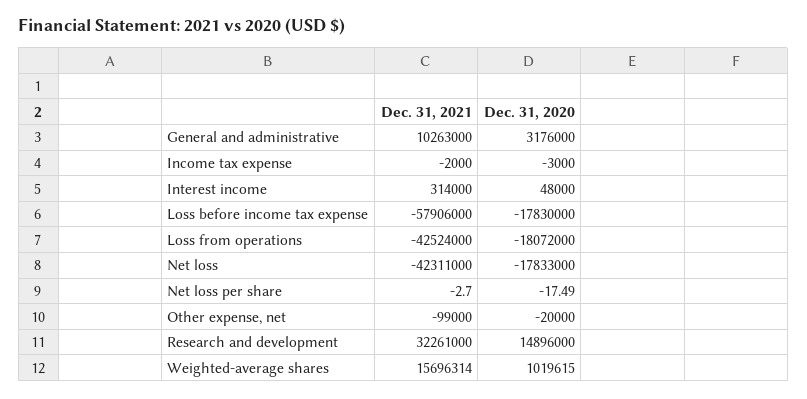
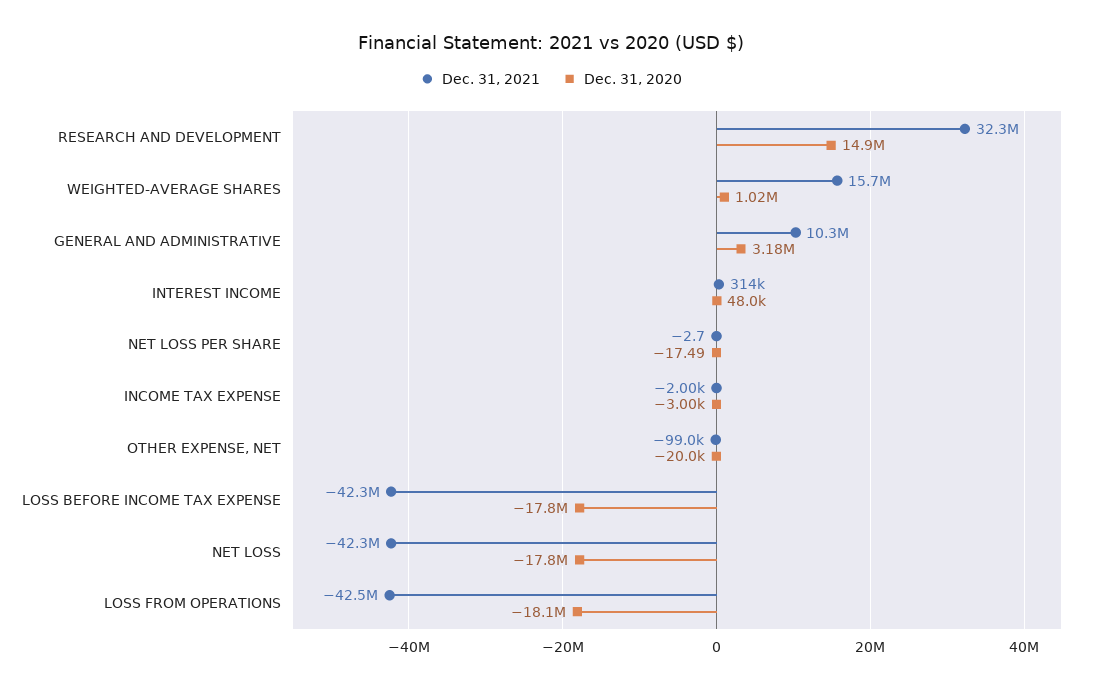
  {
    "Dec. 31, 2021": {
      "General and administrative": 10263000,
      "Income tax expense": -2000,
      "Interest income": 314000,
-     "Loss before income tax expense": -57906000,
+     "Loss before income tax expense": -42300000,
      "Loss from operations": -42524000,
      "Net loss": -42311000,
      "Net loss per share": -2.7,
      "Other expense, net": -99000,
      "Research and development": 32261000,
      "Weighted-average shares": 15696314
    },
    "Dec. 31, 2020": {
      "General and administrative": 3176000,
      "Income tax expense": -3000,
      "Interest income": 48000,
      "Loss before income tax expense": -17830000,
      "Loss from operations": -18072000,
      "Net loss": -17833000,
      "Net loss per share": -17.49,
      "Other expense, net": -20000,
      "Research and development": 14896000,
      "Weighted-average shares": 1019615
    }
  }

